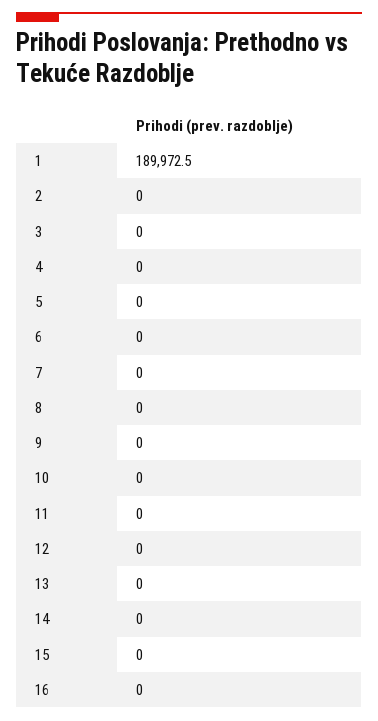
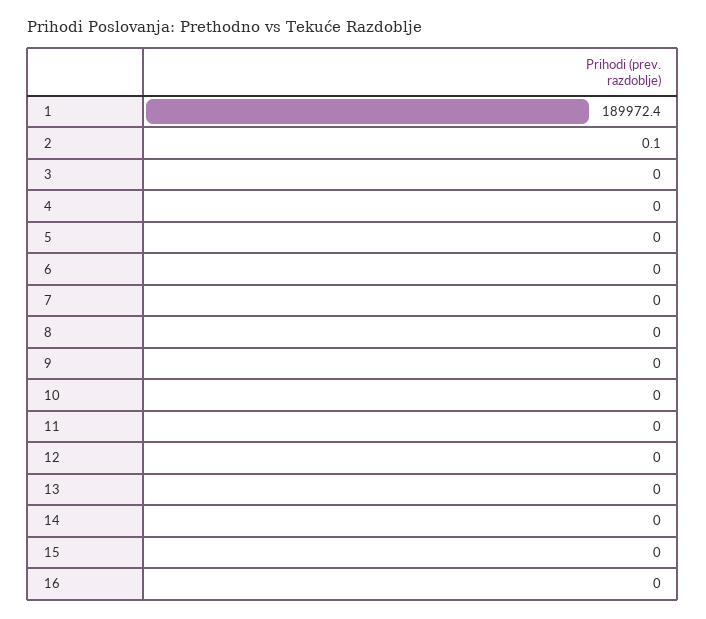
  {
-   "1": 189972.5,
+   "1": 189972.4,
-   "2": 0,
+   "2": 0.1,
    "3": 0,
    "4": 0,
    "5": 0,
    "6": 0,
    "7": 0,
    "8": 0,
    "9": 0,
    "10": 0,
    "11": 0,
    "12": 0,
    "13": 0,
    "14": 0,
    "15": 0,
    "16": 0
  }

